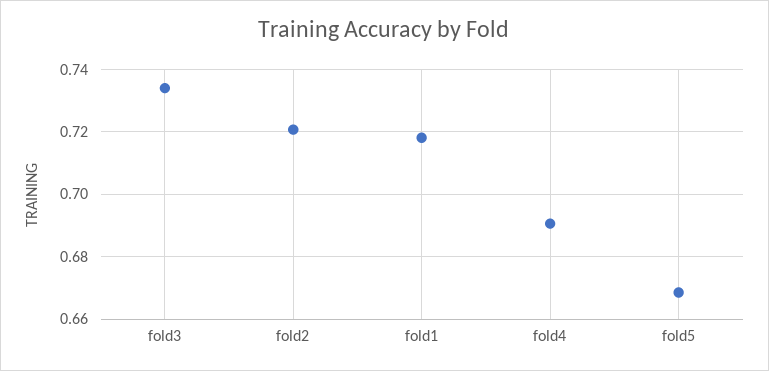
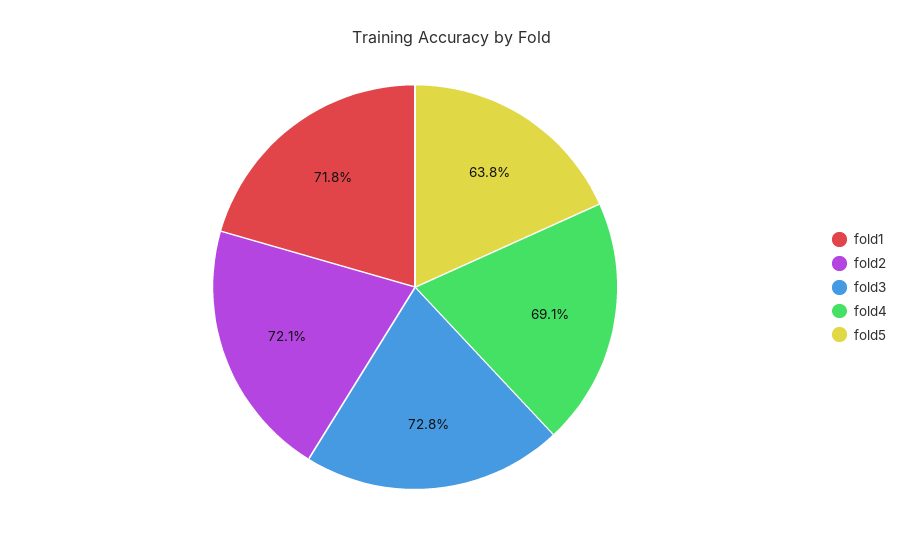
  {
-   "fold3": 0.734,
+   "fold3": 0.728,
    "fold2": 0.721,
    "fold1": 0.718,
    "fold4": 0.691,
-   "fold5": 0.668
+   "fold5": 0.638
  }

